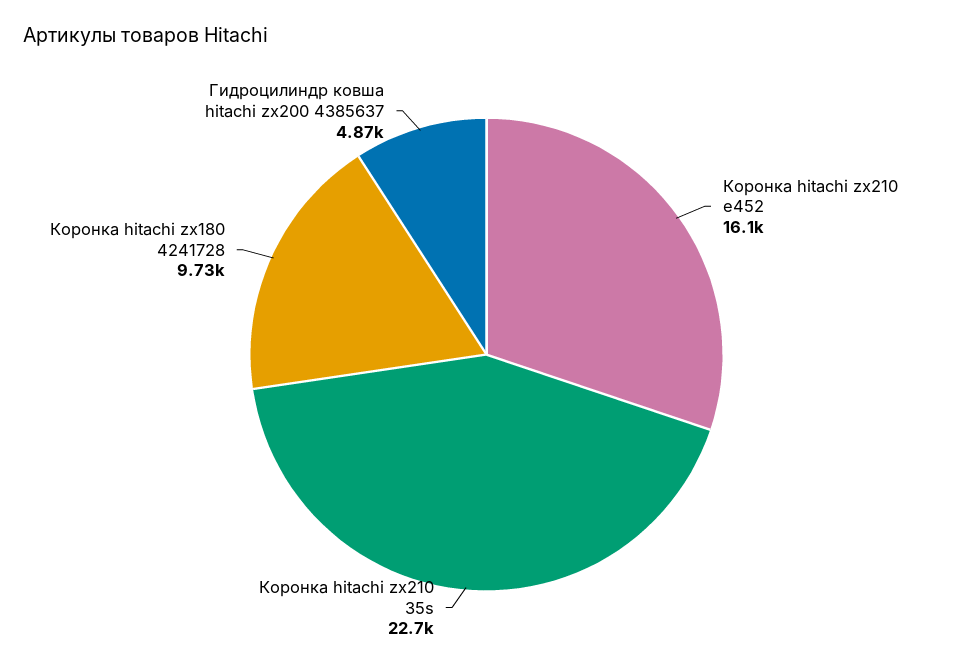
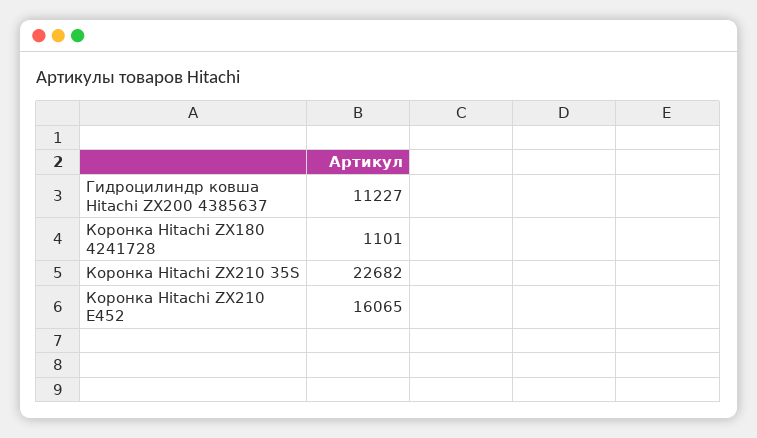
  {
    "Коронка hitachi zx210 e452": 16065,
    "Коронка hitachi zx210 35s": 22682,
-   "Коронка hitachi zx180 4241728": 9730,
+   "Коронка hitachi zx180 4241728": 1101,
-   "Гидроцилиндр ковша hitachi zx200 4385637": 4870
+   "Гидроцилиндр ковша hitachi zx200 4385637": 11227
  }

